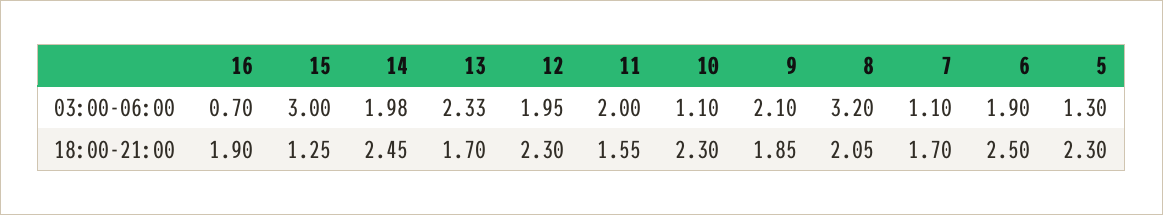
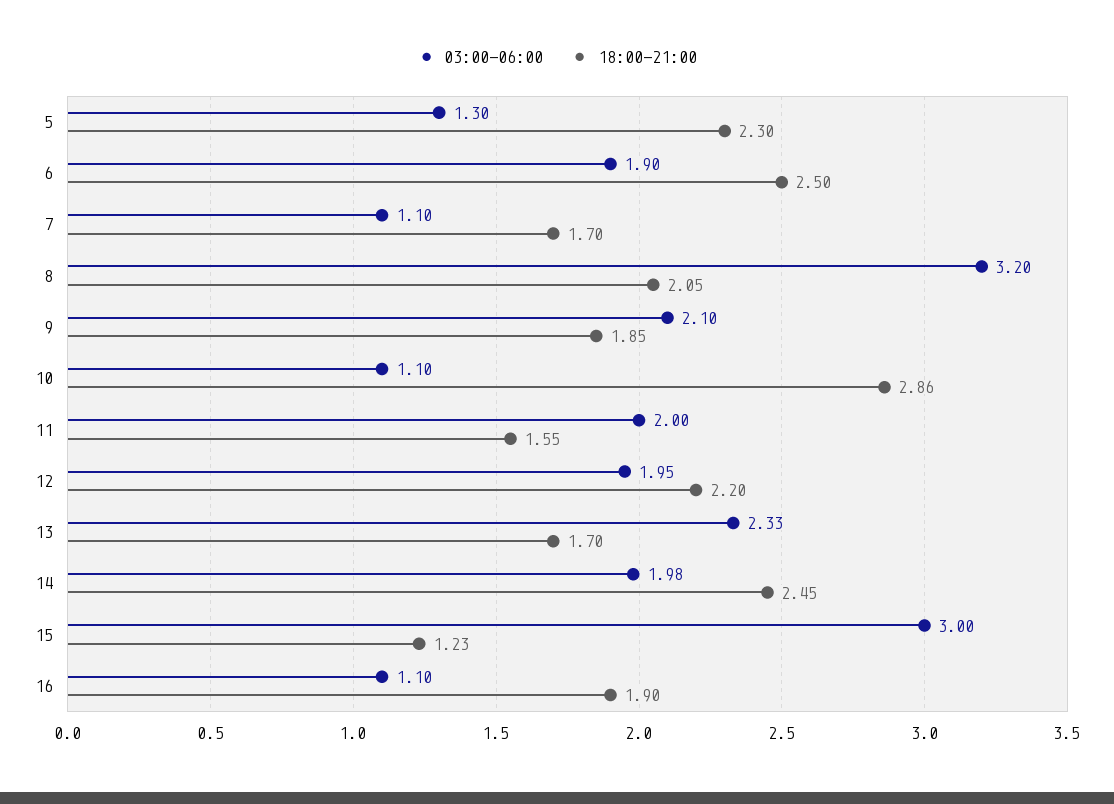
  {
    "03:00-06:00": {
-     "16": 0.7,
+     "16": 1.1,
      "15": 3,
      "14": 1.98,
      "13": 2.33,
      "12": 1.95,
      "11": 2,
      "10": 1.1,
      "9": 2.1,
      "8": 3.2,
      "7": 1.1,
      "6": 1.9,
      "5": 1.3
    },
    "18:00-21:00": {
      "16": 1.9,
-     "15": 1.25,
+     "15": 1.23,
      "14": 2.45,
      "13": 1.7,
-     "12": 2.3,
+     "12": 2.2,
      "11": 1.55,
-     "10": 2.3,
+     "10": 2.86,
      "9": 1.85,
      "8": 2.05,
      "7": 1.7,
      "6": 2.5,
      "5": 2.3
    }
  }

